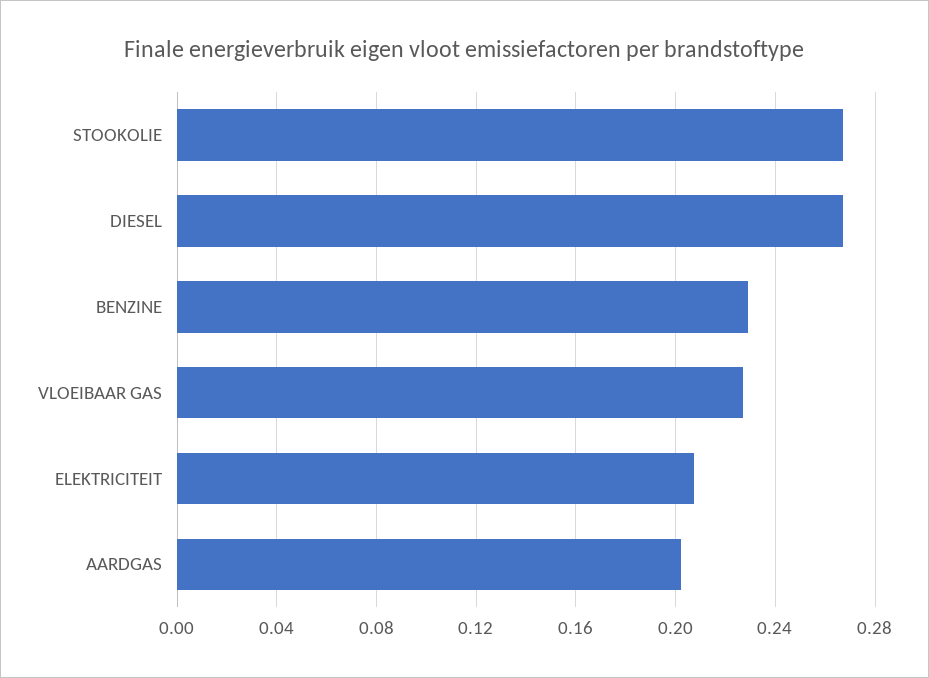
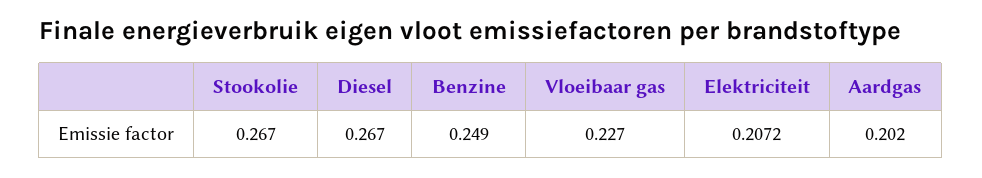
  {
    "STOOKOLIE": 0.267,
    "DIESEL": 0.267,
-   "BENZINE": 0.23,
+   "BENZINE": 0.249,
    "VLOEIBAAR GAS": 0.227,
    "ELEKTRICITEIT": 0.2072,
    "AARDGAS": 0.202
  }

